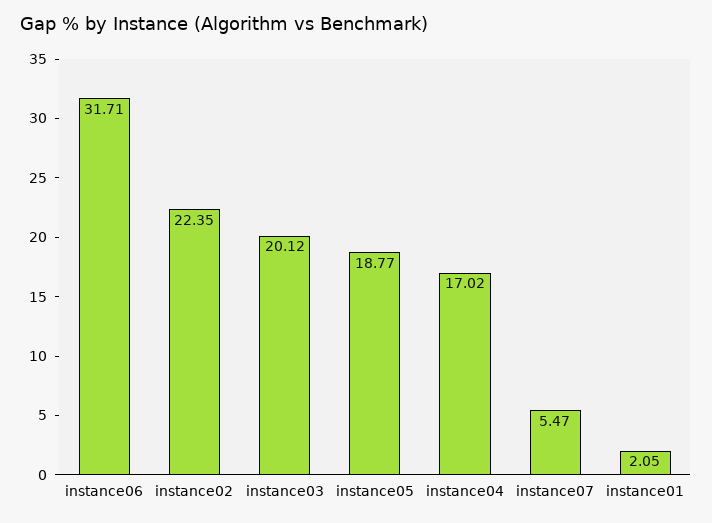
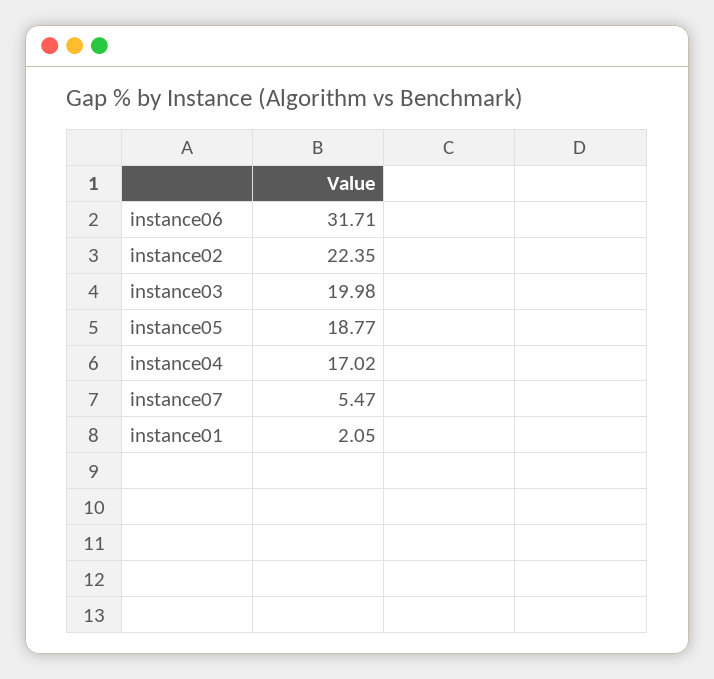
  {
    "instance06": 31.71,
    "instance02": 22.35,
-   "instance03": 20.12,
+   "instance03": 19.98,
    "instance05": 18.77,
    "instance04": 17.02,
    "instance07": 5.47,
    "instance01": 2.05
  }

